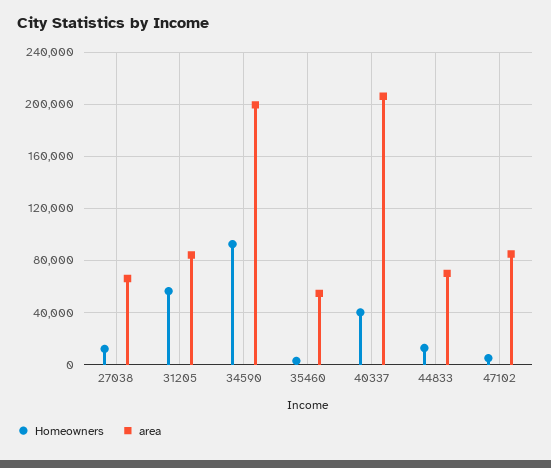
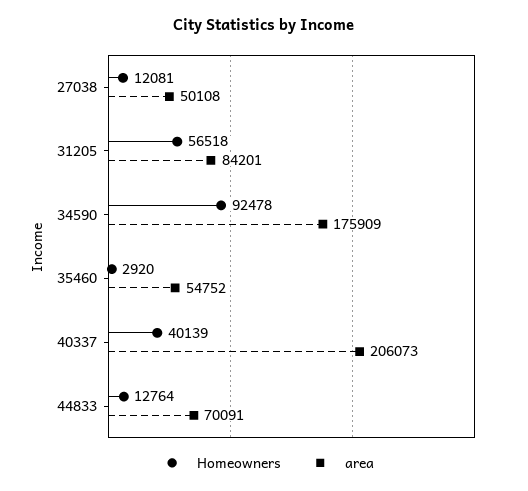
  {
    "Homeowners": {
      "27038": 12081,
      "31205": 56518,
      "34590": 92478,
      "35460": 2920,
      "40337": 40139,
-     "44833": 12764,
+     "44833": 12764
-     "47102": 5000
    },
    "area": {
-     "27038": 65000,
+     "27038": 50108,
      "31205": 84201,
-     "34590": 200000,
+     "34590": 175909,
      "35460": 54752,
      "40337": 206073,
-     "44833": 70091,
+     "44833": 70091
-     "47102": 85000
    }
  }

